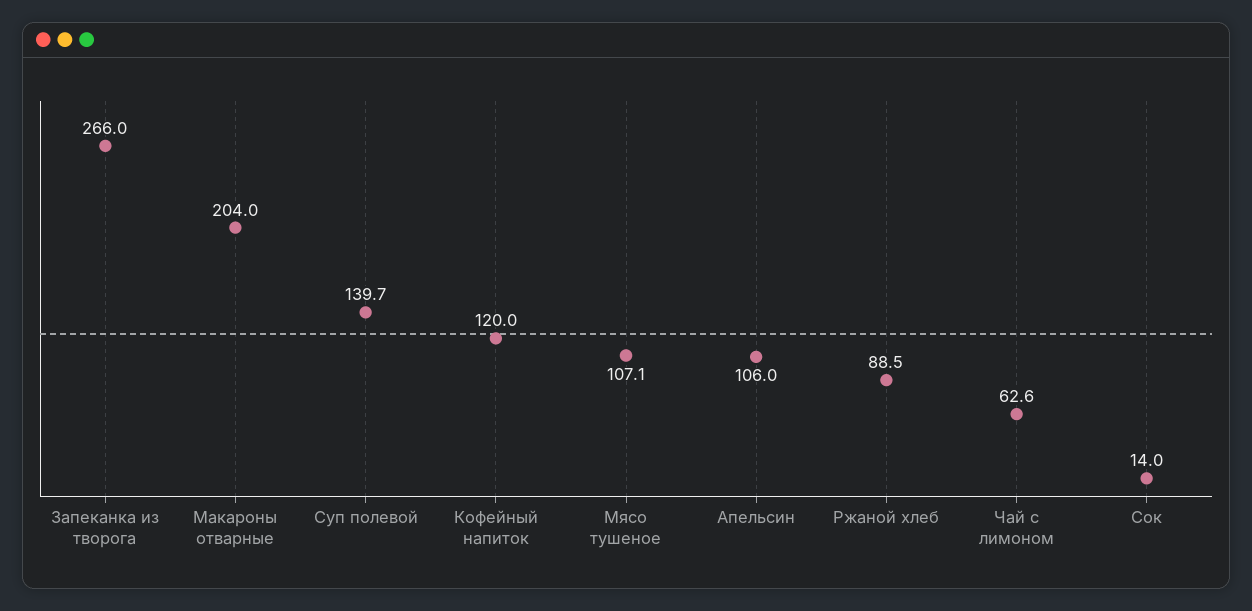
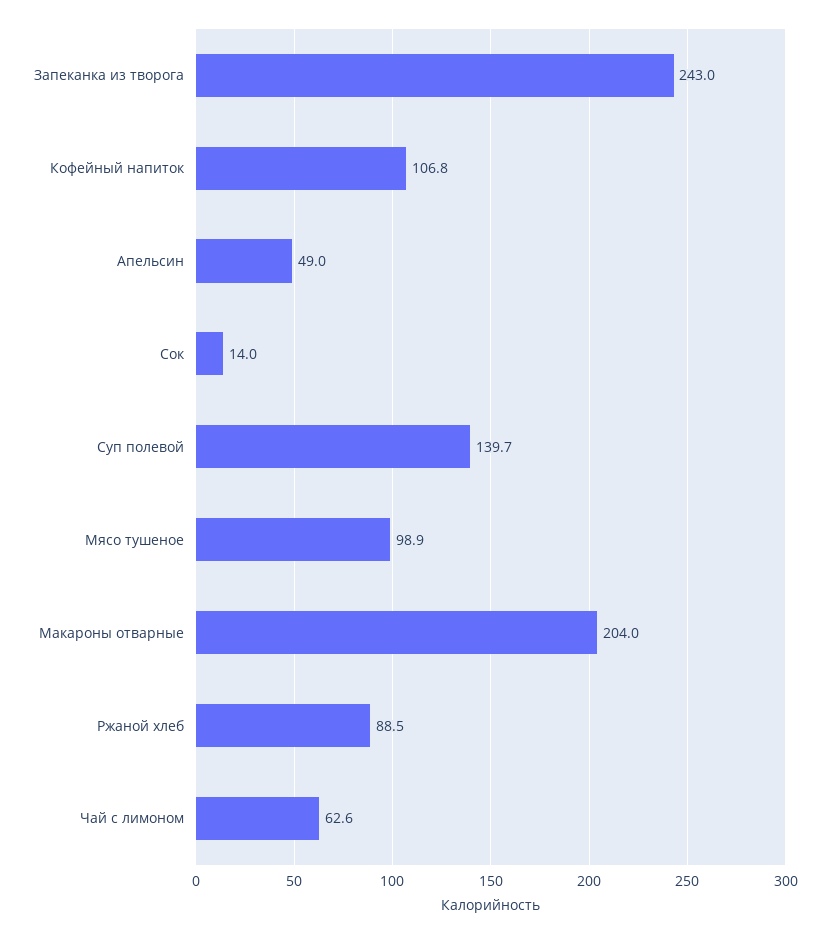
  {
-   "Запеканка из творога": 266,
+   "Запеканка из творога": 243,
    "Макароны отварные": 204,
    "Суп полевой": 139.7,
-   "Кофейный напиток": 120,
+   "Кофейный напиток": 106.8,
-   "Мясо тушеное": 107.1,
+   "Мясо тушеное": 98.9,
-   "Апельсин": 106,
+   "Апельсин": 49,
    "Ржаной хлеб": 88.5,
    "Чай с лимоном": 62.6,
    "Сок": 14
  }

